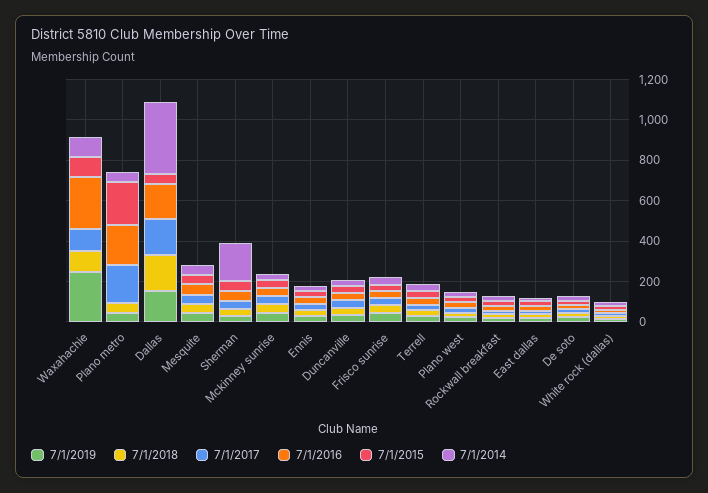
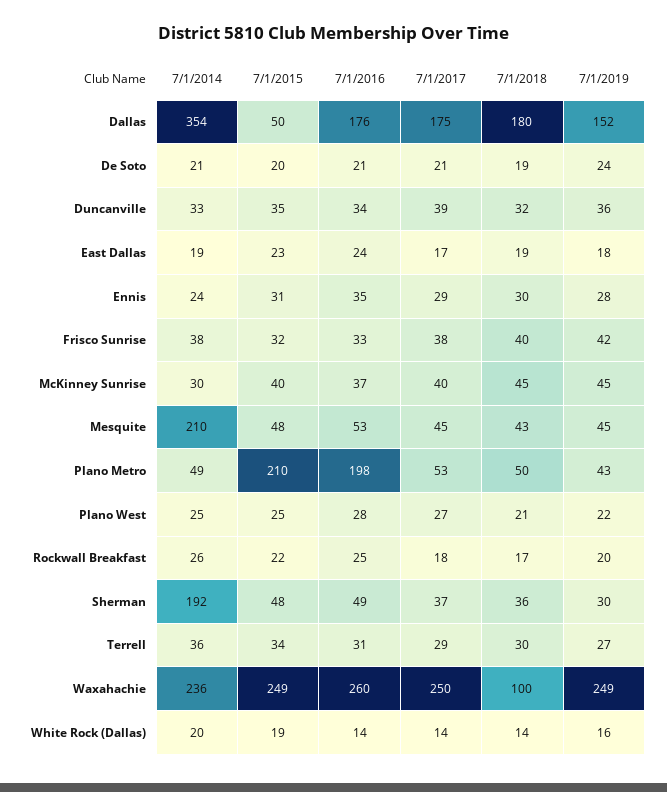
  {
    "7/1/2019": {
      "Waxahachie": 249,
      "Plano metro": 43,
      "Dallas": 152,
      "Mesquite": 45,
      "Sherman": 30,
      "Mckinney sunrise": 45,
      "Ennis": 28,
      "Duncanville": 36,
      "Frisco sunrise": 42,
      "Terrell": 27,
      "Plano west": 22,
      "Rockwall breakfast": 20,
      "East dallas": 18,
      "De soto": 24,
      "White rock (dallas)": 16
    },
    "7/1/2018": {
      "Waxahachie": 100,
      "Plano metro": 50,
      "Dallas": 180,
      "Mesquite": 43,
      "Sherman": 36,
      "Mckinney sunrise": 45,
      "Ennis": 30,
      "Duncanville": 32,
      "Frisco sunrise": 40,
      "Terrell": 30,
      "Plano west": 21,
      "Rockwall breakfast": 17,
      "East dallas": 19,
      "De soto": 19,
      "White rock (dallas)": 14
    },
    "7/1/2017": {
-     "Waxahachie": 100,
+     "Waxahachie": 250,
-     "Plano metro": 200,
+     "Plano metro": 53,
      "Dallas": 175,
      "Mesquite": 45,
      "Sherman": 37,
      "Mckinney sunrise": 40,
      "Ennis": 29,
      "Duncanville": 39,
      "Frisco sunrise": 38,
      "Terrell": 29,
      "Plano west": 27,
      "Rockwall breakfast": 18,
      "East dallas": 17,
      "De soto": 21,
      "White rock (dallas)": 14
    },
    "7/1/2016": {
      "Waxahachie": 260,
      "Plano metro": 198,
      "Dallas": 176,
      "Mesquite": 53,
      "Sherman": 49,
      "Mckinney sunrise": 37,
      "Ennis": 35,
      "Duncanville": 34,
      "Frisco sunrise": 33,
      "Terrell": 31,
      "Plano west": 28,
      "Rockwall breakfast": 25,
      "East dallas": 24,
      "De soto": 21,
      "White rock (dallas)": 14
    },
    "7/1/2015": {
-     "Waxahachie": 100,
+     "Waxahachie": 249,
      "Plano metro": 210,
      "Dallas": 50,
      "Mesquite": 48,
      "Sherman": 48,
      "Mckinney sunrise": 40,
      "Ennis": 31,
      "Duncanville": 35,
      "Frisco sunrise": 32,
      "Terrell": 34,
      "Plano west": 25,
      "Rockwall breakfast": 22,
      "East dallas": 23,
      "De soto": 20,
      "White rock (dallas)": 19
    },
    "7/1/2014": {
-     "Waxahachie": 100,
+     "Waxahachie": 236,
      "Plano metro": 49,
      "Dallas": 354,
-     "Mesquite": 50,
+     "Mesquite": 210,
      "Sherman": 192,
      "Mckinney sunrise": 30,
      "Ennis": 24,
      "Duncanville": 33,
      "Frisco sunrise": 38,
      "Terrell": 36,
      "Plano west": 25,
      "Rockwall breakfast": 26,
      "East dallas": 19,
      "De soto": 21,
      "White rock (dallas)": 20
    }
  }

